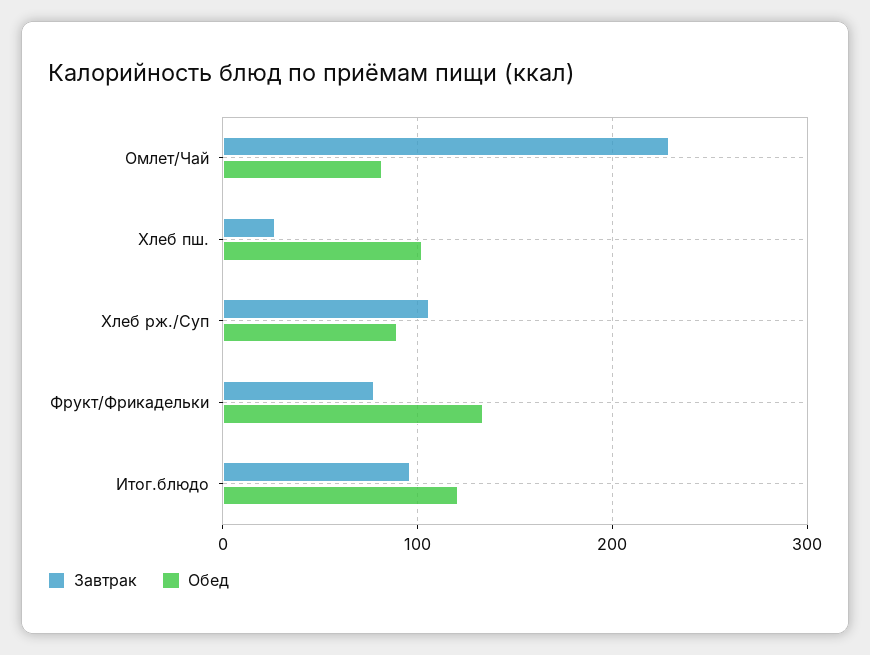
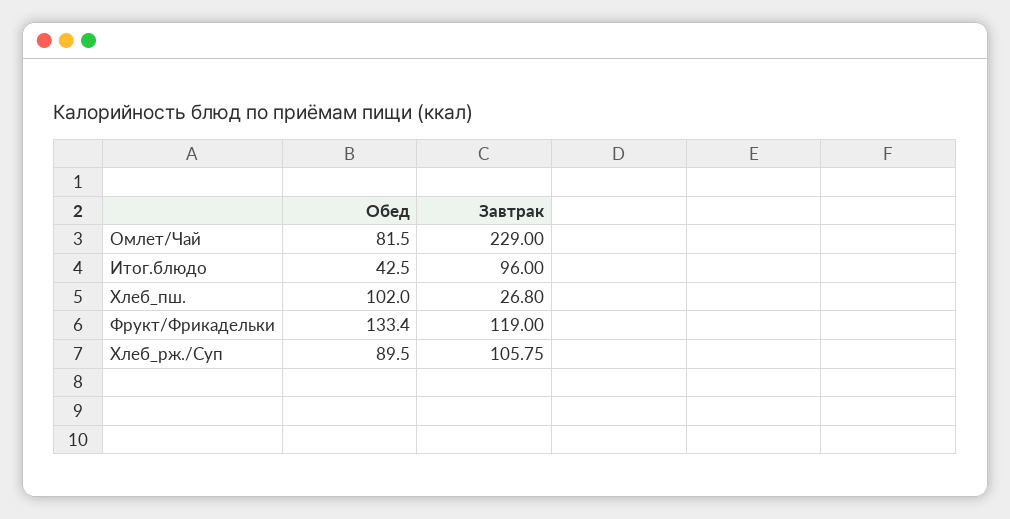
  {
    "Завтрак": {
      "Омлет/Чай": 229,
      "Хлеб пш.": 26.8,
      "Хлеб рж./Суп": 105.75,
-     "Фрукт/Фрикадельки": 80,
+     "Фрукт/Фрикадельки": 119,
      "Итог.блюдо": 96
    },
    "Обед": {
      "Омлет/Чай": 81.5,
      "Хлеб пш.": 102,
      "Хлеб рж./Суп": 89.5,
      "Фрукт/Фрикадельки": 133.4,
-     "Итог.блюдо": 120
+     "Итог.блюдо": 42.5
    }
  }

